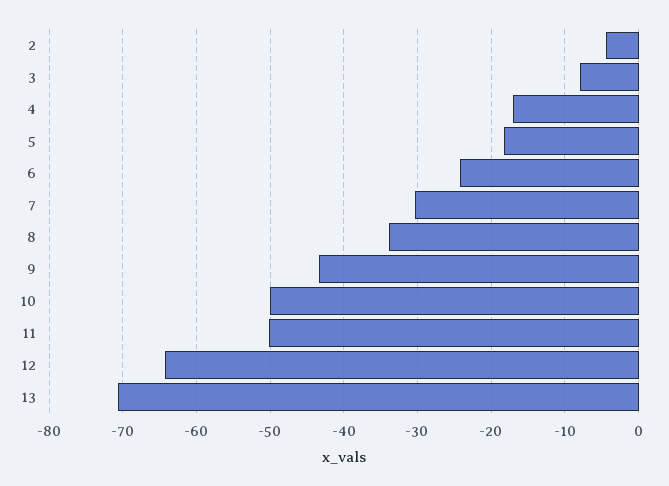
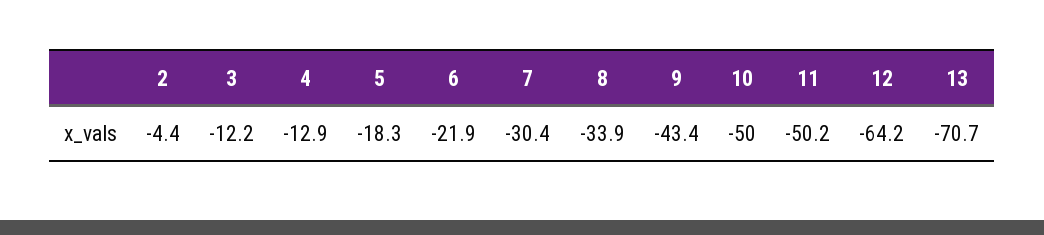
  {
    "2": -4.4,
-   "3": -8,
+   "3": -12.2,
-   "4": -17,
+   "4": -12.9,
    "5": -18.3,
-   "6": -24,
+   "6": -21.9,
    "7": -30.4,
    "8": -33.9,
    "9": -43.4,
    "10": -50,
    "11": -50.2,
    "12": -64.2,
    "13": -70.7
  }

